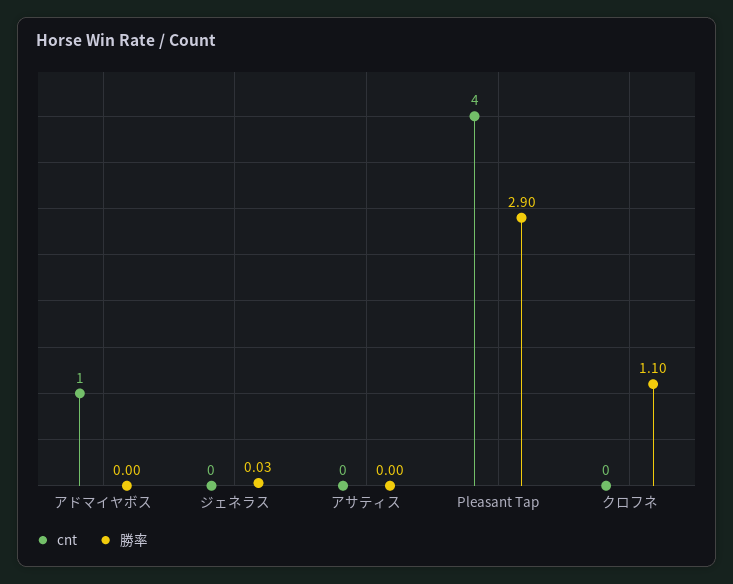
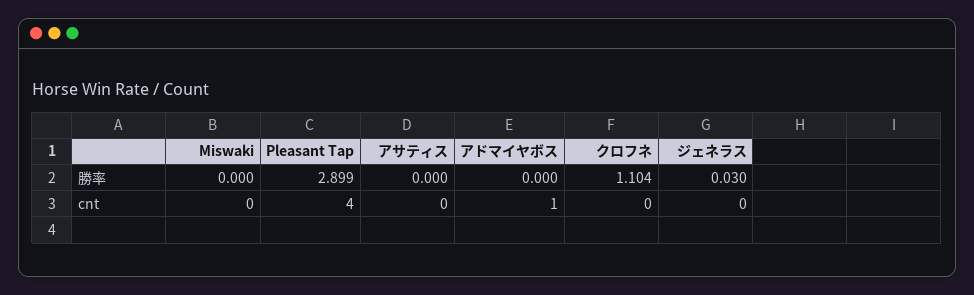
  {
    "cnt": {
      "アドマイヤボス": 1,
      "ジェネラス": 0,
      "アサティス": 0,
      "Pleasant Tap": 4,
-     "クロフネ": 0
+     "クロフネ": 0,
+     "Miswaki": 0
    },
    "勝率": {
      "アドマイヤボス": 0,
      "ジェネラス": 0.03,
      "アサティス": 0,
      "Pleasant Tap": 2.899,
-     "クロフネ": 1.104
+     "クロフネ": 1.104,
+     "Miswaki": 0
    }
  }

